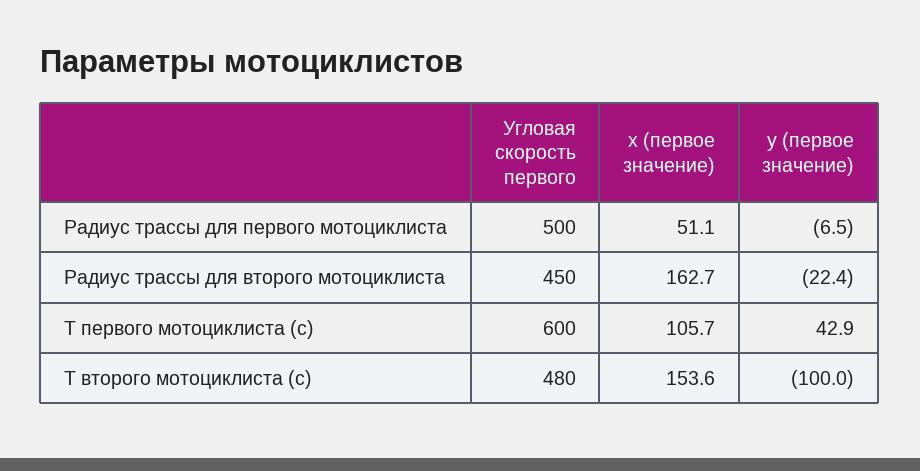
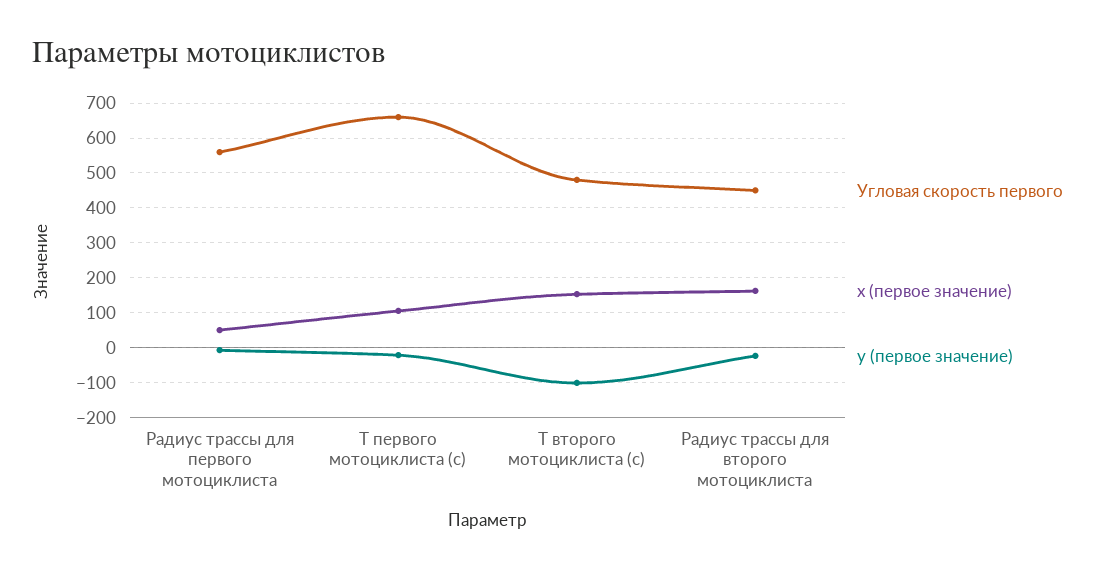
  {
    "Угловая скорость первого": {
-     "Радиус трассы для первого мотоциклиста": 500,
+     "Радиус трассы для первого мотоциклиста": 560,
      "Радиус трассы для второго мотоциклиста": 450,
-     "Т первого мотоциклиста (с)": 600,
+     "Т первого мотоциклиста (с)": 660,
      "Т второго мотоциклиста (с)": 480
    },
    "x (первое значение)": {
      "Радиус трассы для первого мотоциклиста": 51.1,
      "Радиус трассы для второго мотоциклиста": 162.7,
      "Т первого мотоциклиста (с)": 105.7,
      "Т второго мотоциклиста (с)": 153.6
    },
    "y (первое значение)": {
      "Радиус трассы для первого мотоциклиста": -6.5,
      "Радиус трассы для второго мотоциклиста": -22.4,
-     "Т первого мотоциклиста (с)": 42.9,
+     "Т первого мотоциклиста (с)": -20,
      "Т второго мотоциклиста (с)": -100
    }
  }

